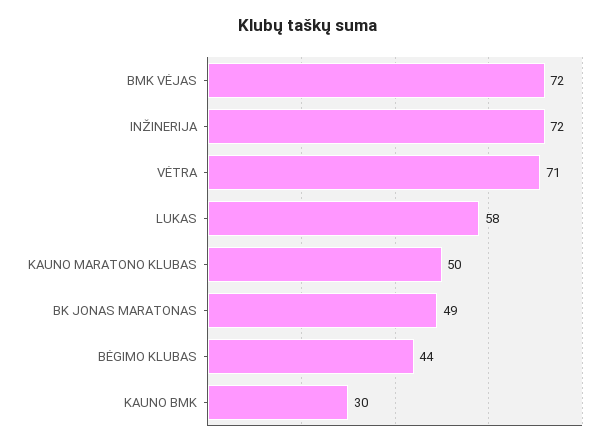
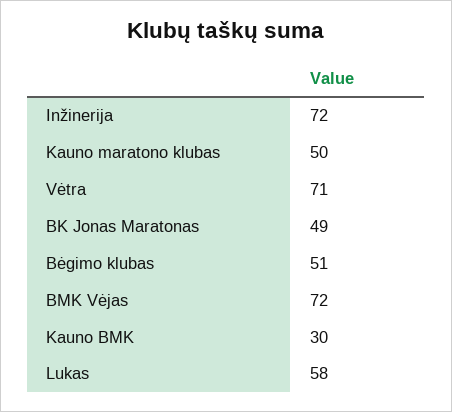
  {
    "BMK VĖJAS": 72,
    "INŽINERIJA": 72,
    "VĖTRA": 71,
    "LUKAS": 58,
    "KAUNO MARATONO KLUBAS": 50,
    "BK JONAS MARATONAS": 49,
-   "BĖGIMO KLUBAS": 44,
+   "BĖGIMO KLUBAS": 51,
    "KAUNO BMK": 30
  }

